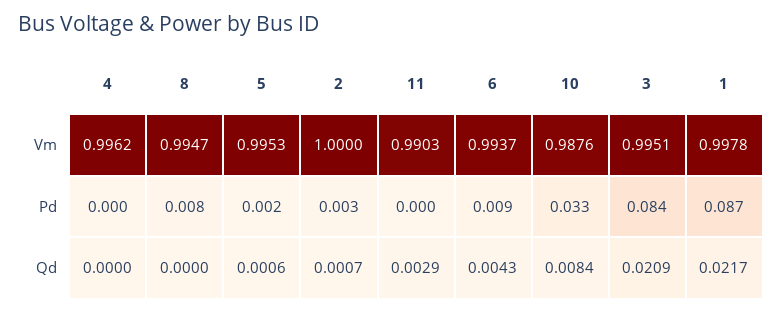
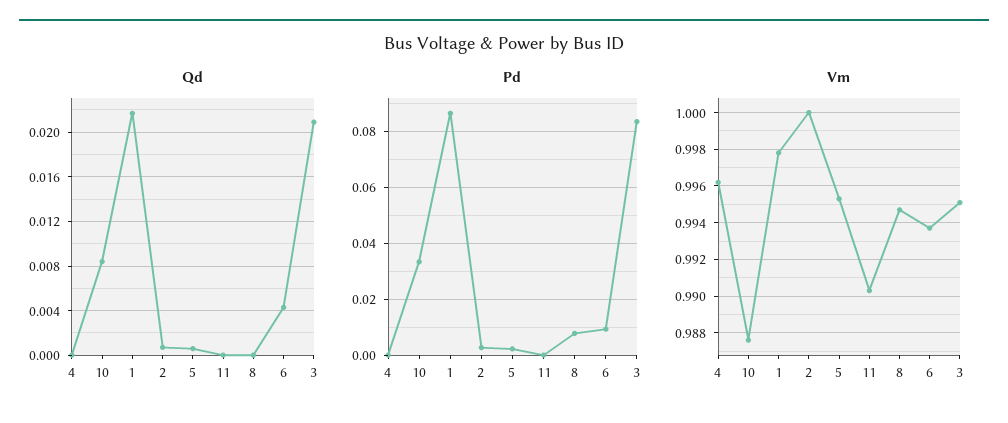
  {
    "Vm": {
      "4": 0.9962,
      "8": 0.9947,
      "5": 0.9953,
      "2": 1,
      "11": 0.9903,
      "6": 0.9937,
      "10": 0.9876,
      "3": 0.9951,
      "1": 0.9978
    },
    "Pd": {
      "4": 0,
      "8": 0.008,
      "5": 0.002,
      "2": 0.003,
      "11": 0,
      "6": 0.009,
      "10": 0.033,
      "3": 0.084,
      "1": 0.087
    },
    "Qd": {
      "4": 0,
      "8": 0,
      "5": 0.0006,
      "2": 0.0007,
-     "11": 0.0029,
+     "11": 0,
      "6": 0.0043,
      "10": 0.0084,
      "3": 0.0209,
      "1": 0.0217
    }
  }

